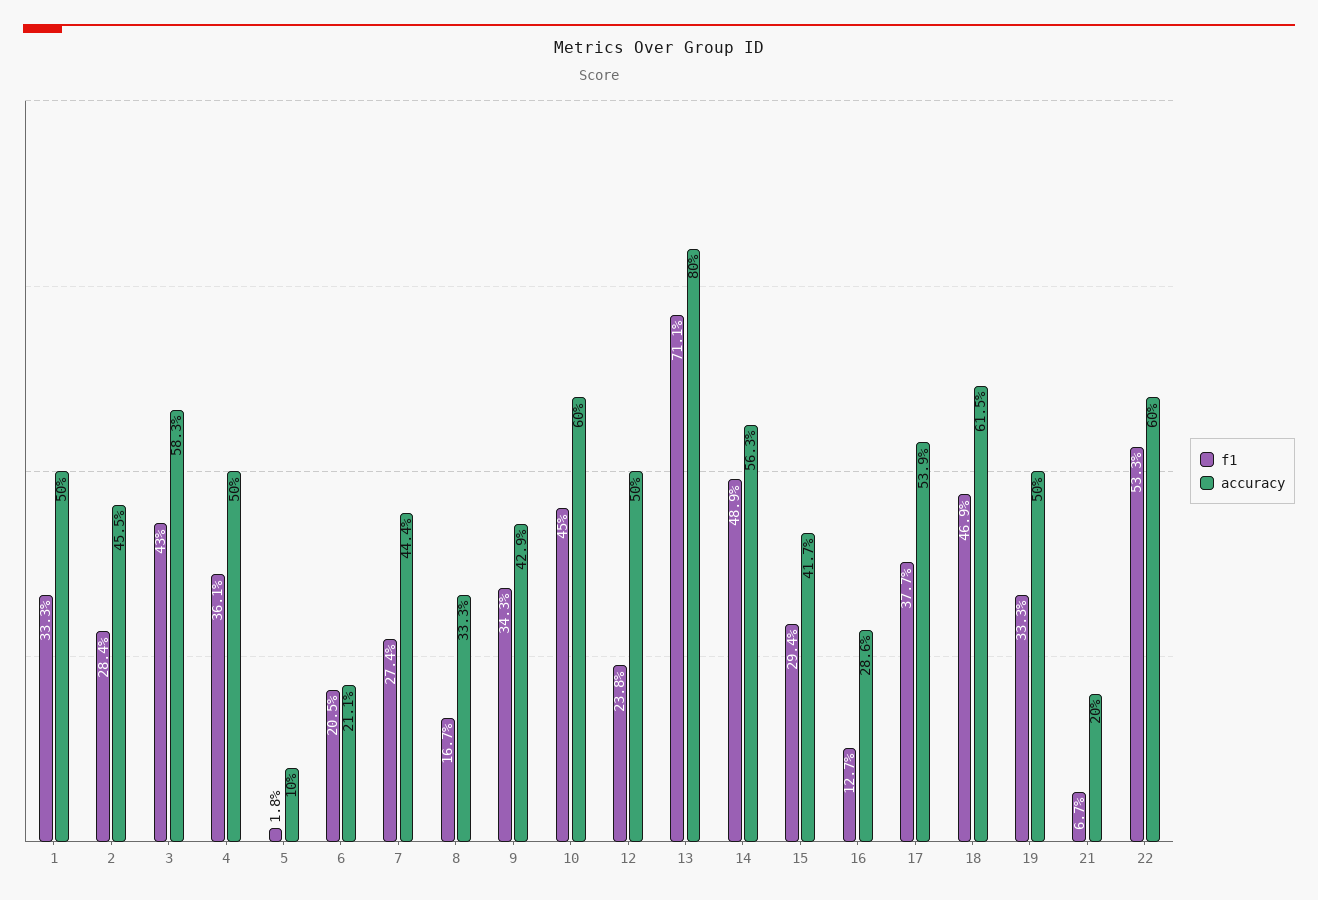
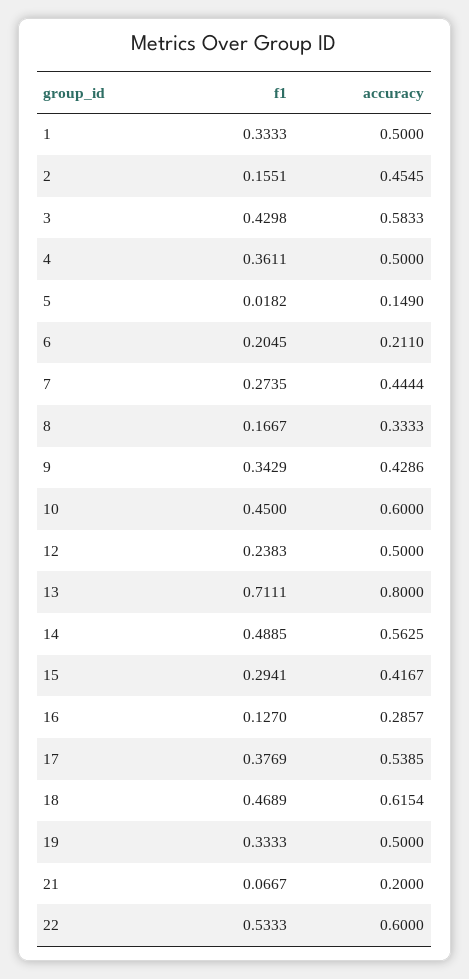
  {
    "f1": {
      "1": 0.3333,
-     "2": 0.284,
+     "2": 0.1551,
      "3": 0.4298,
      "4": 0.3611,
      "5": 0.0182,
      "6": 0.2045,
      "7": 0.2735,
      "8": 0.1667,
      "9": 0.3429,
      "10": 0.45,
      "12": 0.2383,
      "13": 0.7111,
      "14": 0.4885,
      "15": 0.2941,
      "16": 0.127,
      "17": 0.3769,
      "18": 0.4689,
      "19": 0.3333,
      "21": 0.0667,
      "22": 0.5333
    },
    "accuracy": {
      "1": 0.5,
      "2": 0.4545,
      "3": 0.5833,
      "4": 0.5,
-     "5": 0.1,
+     "5": 0.149,
      "6": 0.211,
      "7": 0.4444,
      "8": 0.3333,
      "9": 0.4286,
      "10": 0.6,
      "12": 0.5,
      "13": 0.8,
      "14": 0.5625,
      "15": 0.4167,
      "16": 0.2857,
      "17": 0.5385,
      "18": 0.6154,
      "19": 0.5,
      "21": 0.2,
      "22": 0.6
    }
  }

